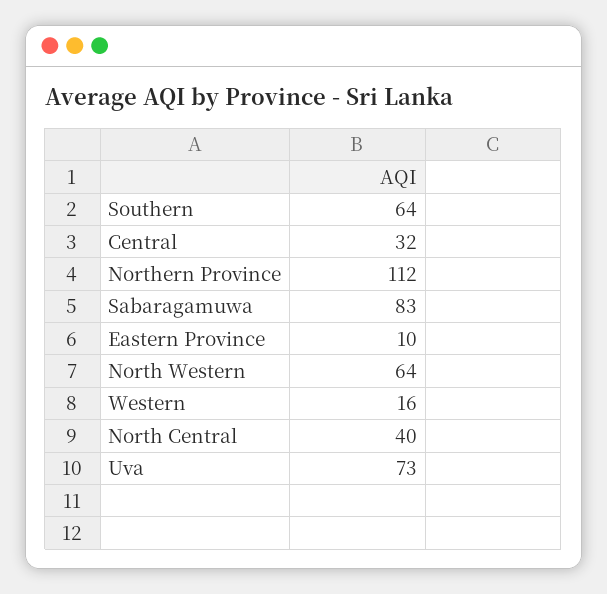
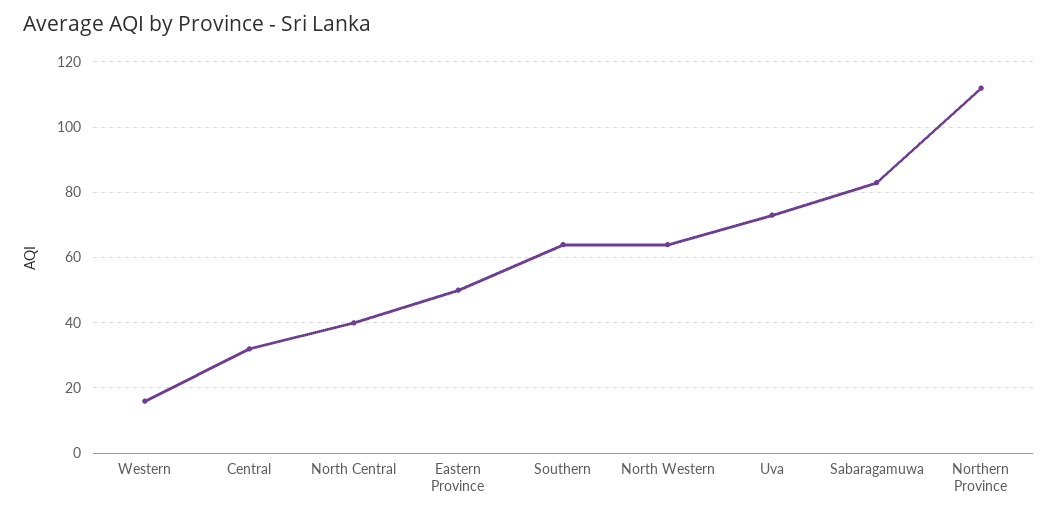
  {
    "Southern": 64,
    "Central": 32,
    "Northern Province": 112,
    "Sabaragamuwa": 83,
-   "Eastern Province": 10,
+   "Eastern Province": 50,
    "North Western": 64,
    "Western": 16,
    "North Central": 40,
    "Uva": 73
  }

